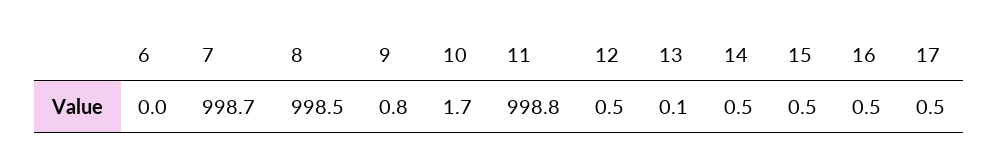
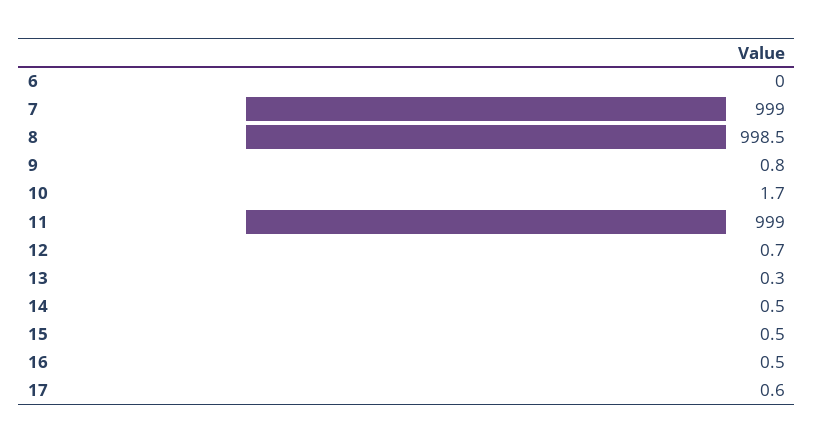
  {
    "6": 0,
-   "7": 998.7,
+   "7": 999,
    "8": 998.5,
    "9": 0.8,
    "10": 1.7,
-   "11": 998.8,
+   "11": 999,
-   "12": 0.5,
+   "12": 0.7,
-   "13": 0.1,
+   "13": 0.3,
    "14": 0.5,
    "15": 0.5,
    "16": 0.5,
-   "17": 0.5
+   "17": 0.6
  }

